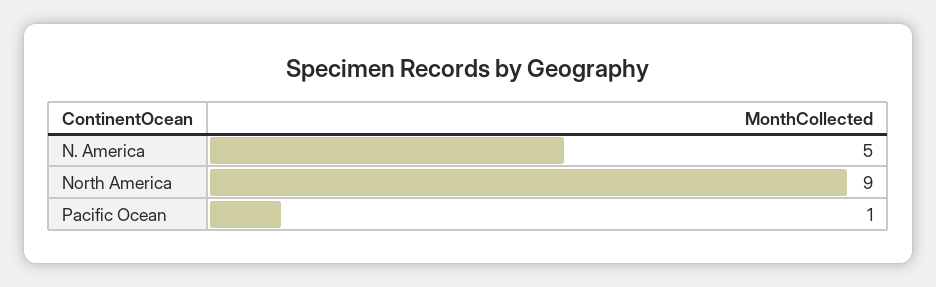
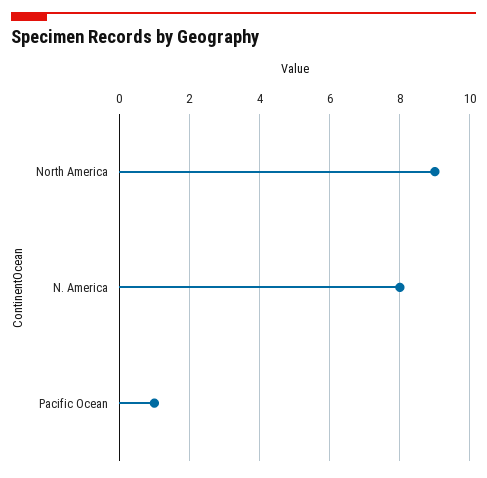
  {
-   "N. America": 5,
+   "N. America": 8,
    "North America": 9,
    "Pacific Ocean": 1
  }

